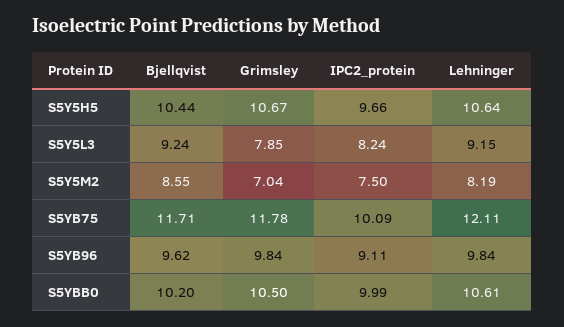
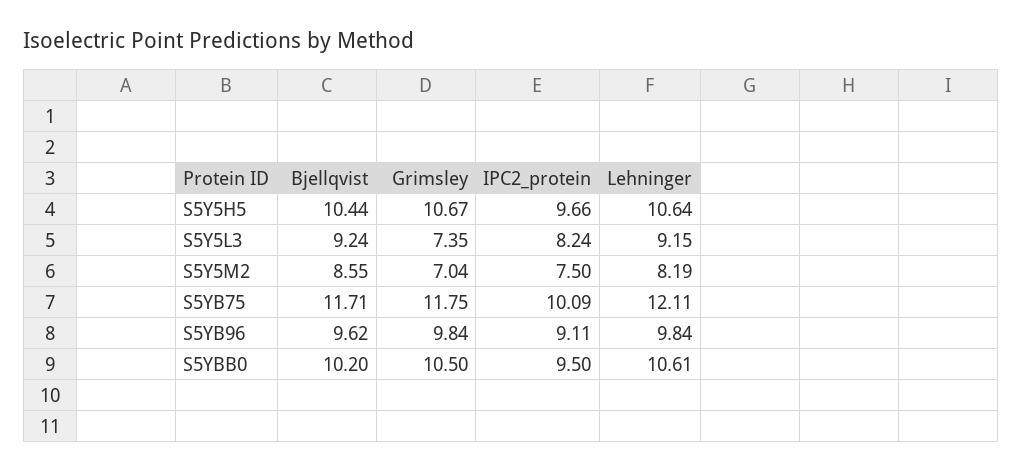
  {
    "Bjellqvist": {
      "S5Y5H5": 10.44,
      "S5Y5L3": 9.24,
      "S5Y5M2": 8.55,
      "S5YB75": 11.71,
      "S5YB96": 9.62,
      "S5YBB0": 10.2
    },
    "Grimsley": {
      "S5Y5H5": 10.67,
-     "S5Y5L3": 7.85,
+     "S5Y5L3": 7.35,
      "S5Y5M2": 7.04,
-     "S5YB75": 11.78,
+     "S5YB75": 11.75,
      "S5YB96": 9.84,
      "S5YBB0": 10.5
    },
    "IPC2_protein": {
      "S5Y5H5": 9.66,
      "S5Y5L3": 8.24,
      "S5Y5M2": 7.5,
      "S5YB75": 10.09,
      "S5YB96": 9.11,
-     "S5YBB0": 9.99
+     "S5YBB0": 9.5
    },
    "Lehninger": {
      "S5Y5H5": 10.64,
      "S5Y5L3": 9.15,
      "S5Y5M2": 8.19,
      "S5YB75": 12.11,
      "S5YB96": 9.84,
      "S5YBB0": 10.61
    }
  }

